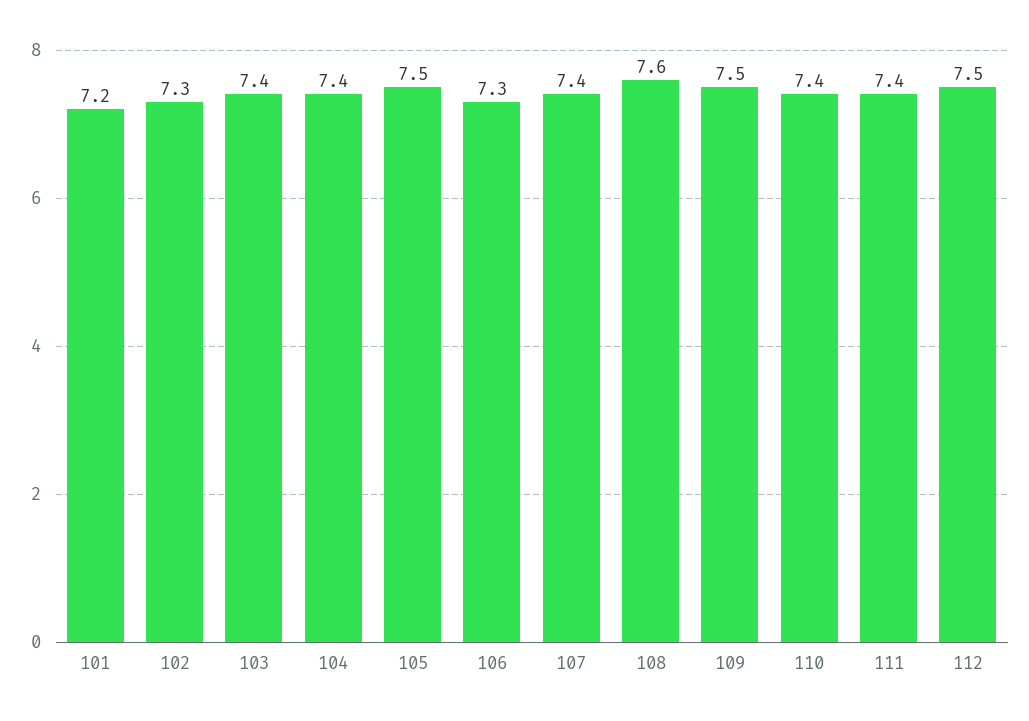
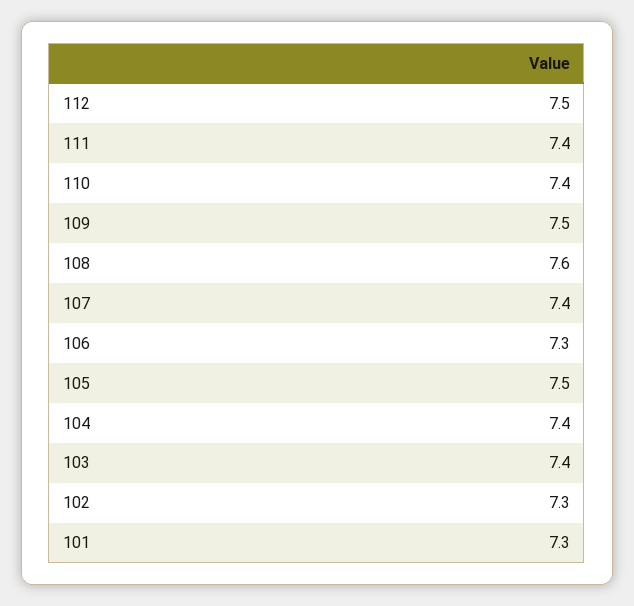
  {
-   "101": 7.2,
+   "101": 7.3,
    "102": 7.3,
    "103": 7.4,
    "104": 7.4,
    "105": 7.5,
    "106": 7.3,
    "107": 7.4,
    "108": 7.6,
    "109": 7.5,
    "110": 7.4,
    "111": 7.4,
    "112": 7.5
  }

